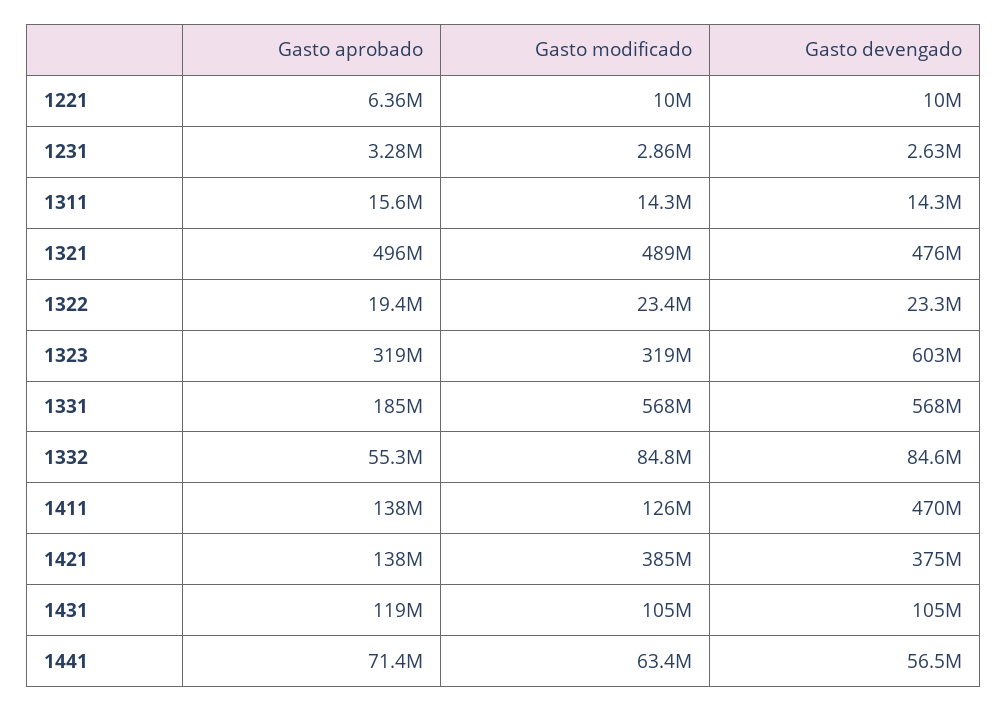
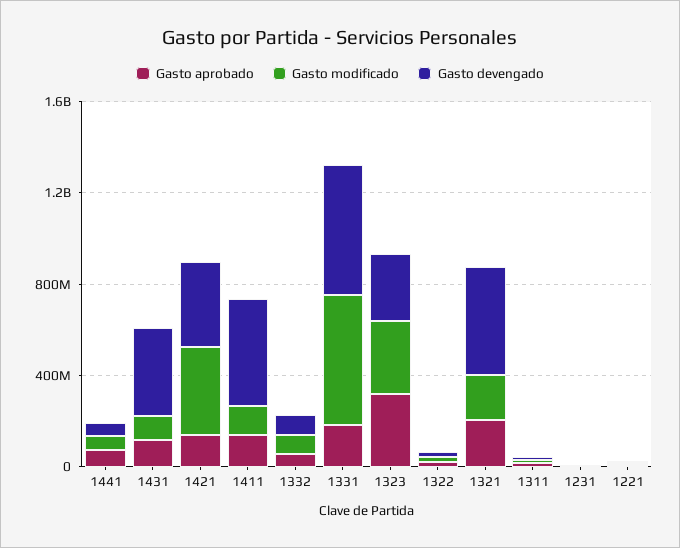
  {
    "Gasto aprobado": {
      "1221": 6360000,
      "1231": 3280000,
      "1311": 15600000,
-     "1321": 496000000,
+     "1321": 200000000,
      "1322": 19400000,
      "1323": 319000000,
      "1331": 185000000,
      "1332": 55300000,
      "1411": 138000000,
      "1421": 138000000,
      "1431": 119000000,
      "1441": 71400000
    },
    "Gasto modificado": {
      "1221": 10000000,
      "1231": 2860000,
      "1311": 14300000,
-     "1321": 489000000,
+     "1321": 200000000,
      "1322": 23400000,
      "1323": 319000000,
      "1331": 568000000,
      "1332": 84800000,
      "1411": 126000000,
      "1421": 385000000,
      "1431": 105000000,
      "1441": 63400000
    },
    "Gasto devengado": {
      "1221": 10000000,
      "1231": 2630000,
      "1311": 14300000,
      "1321": 476000000,
      "1322": 23300000,
-     "1323": 603000000,
+     "1323": 300000000,
      "1331": 568000000,
      "1332": 84600000,
      "1411": 470000000,
      "1421": 375000000,
-     "1431": 105000000,
+     "1431": 400000000,
      "1441": 56500000
    }
  }

